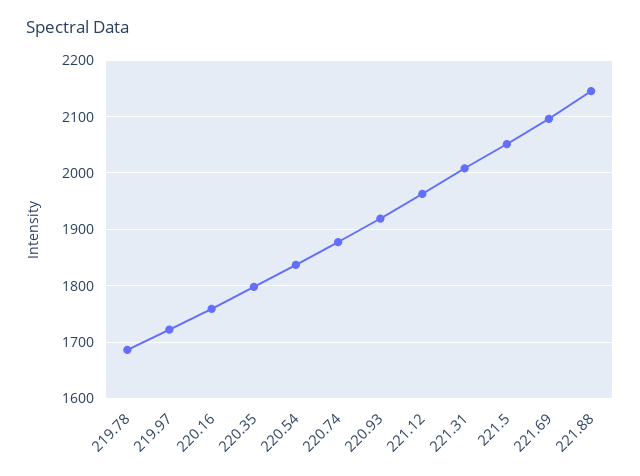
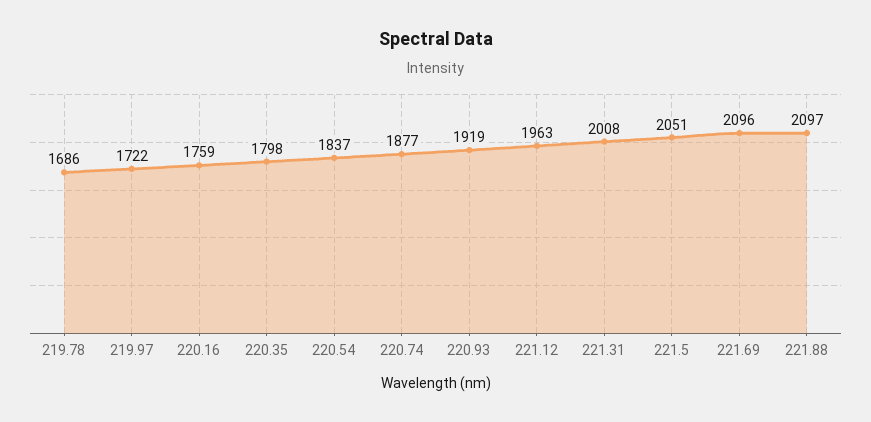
  {
    "219.78": 1686,
    "219.97": 1722,
    "220.16": 1759,
    "220.35": 1798,
    "220.54": 1837,
    "220.74": 1877,
    "220.93": 1919,
    "221.12": 1963,
    "221.31": 2008,
    "221.5": 2051,
    "221.69": 2096,
-   "221.88": 2140
+   "221.88": 2097
  }

